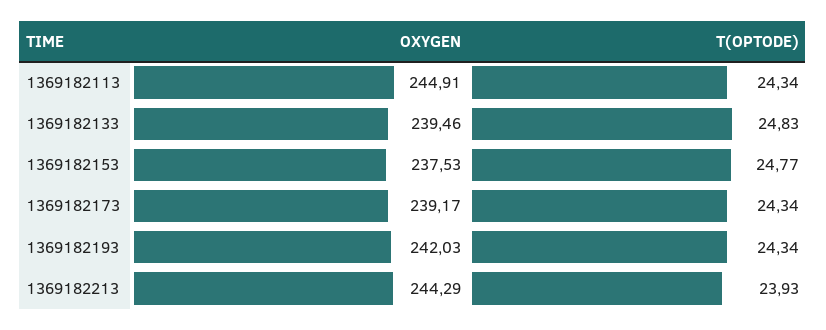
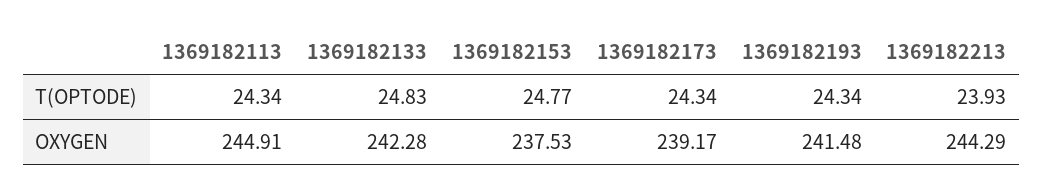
  {
    "OXYGEN": {
      "1369182113": 244.91,
-     "1369182133": 239.46,
+     "1369182133": 242.28,
      "1369182153": 237.53,
      "1369182173": 239.17,
-     "1369182193": 242.03,
+     "1369182193": 241.48,
      "1369182213": 244.29
    },
    "T(OPTODE)": {
      "1369182113": 24.34,
      "1369182133": 24.83,
      "1369182153": 24.77,
      "1369182173": 24.34,
      "1369182193": 24.34,
      "1369182213": 23.93
    }
  }

